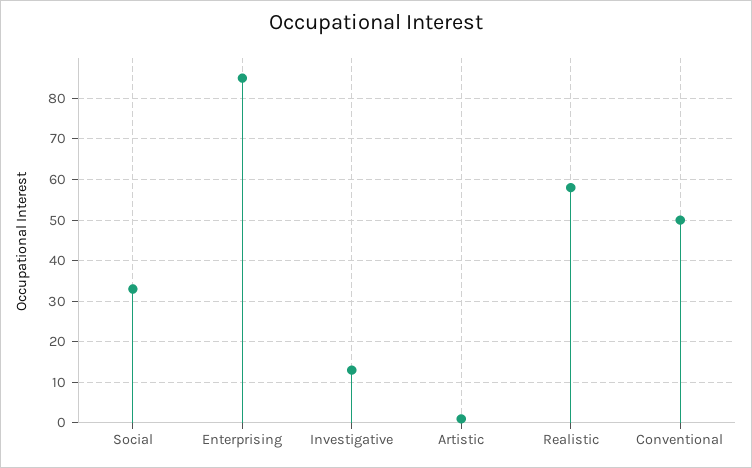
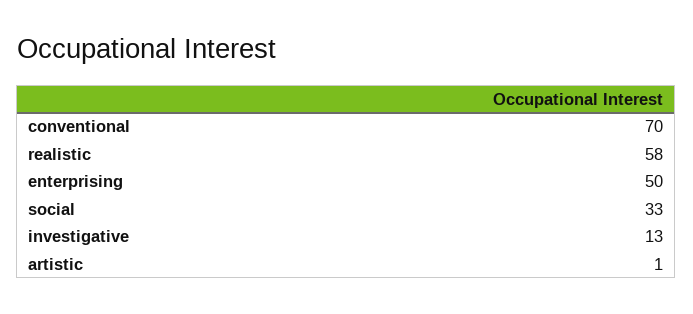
  {
    "Social": 33,
-   "Enterprising": 85,
+   "Enterprising": 50,
    "Investigative": 13,
    "Artistic": 1,
    "Realistic": 58,
-   "Conventional": 50
+   "Conventional": 70
  }

